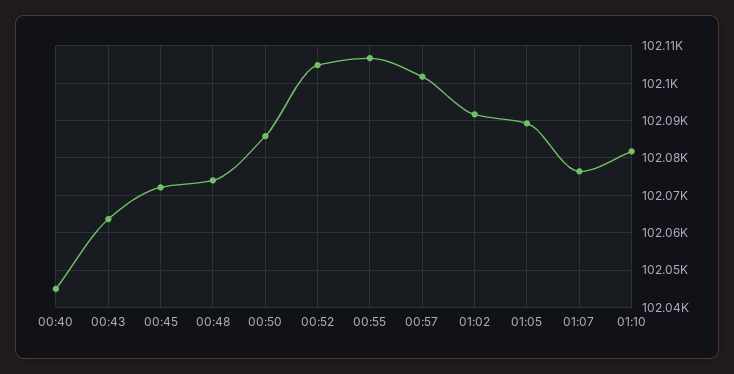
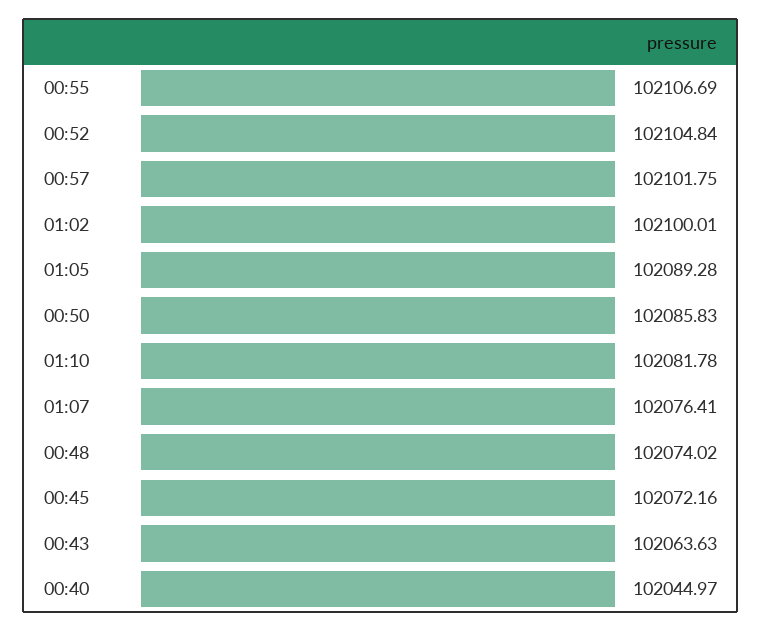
  {
    "00:40": 102044.97,
    "00:43": 102063.63,
    "00:45": 102072.16,
    "00:48": 102074.02,
    "00:50": 102085.83,
    "00:52": 102104.84,
    "00:55": 102106.69,
    "00:57": 102101.75,
-   "01:02": 102092,
+   "01:02": 102100.01,
    "01:05": 102089.28,
    "01:07": 102076.41,
    "01:10": 102081.78
  }

